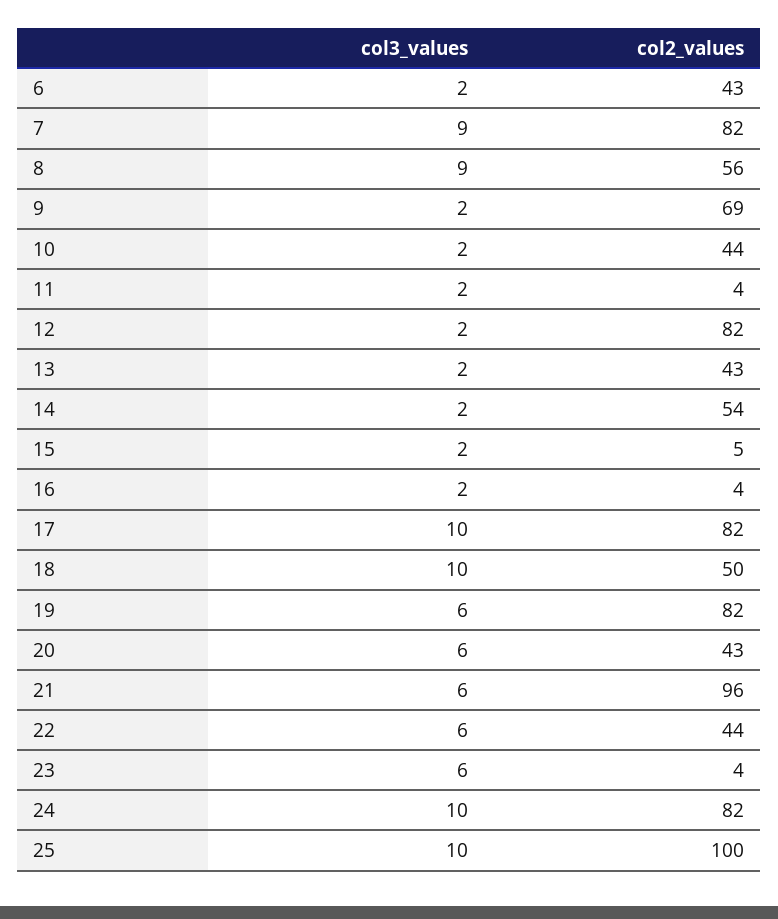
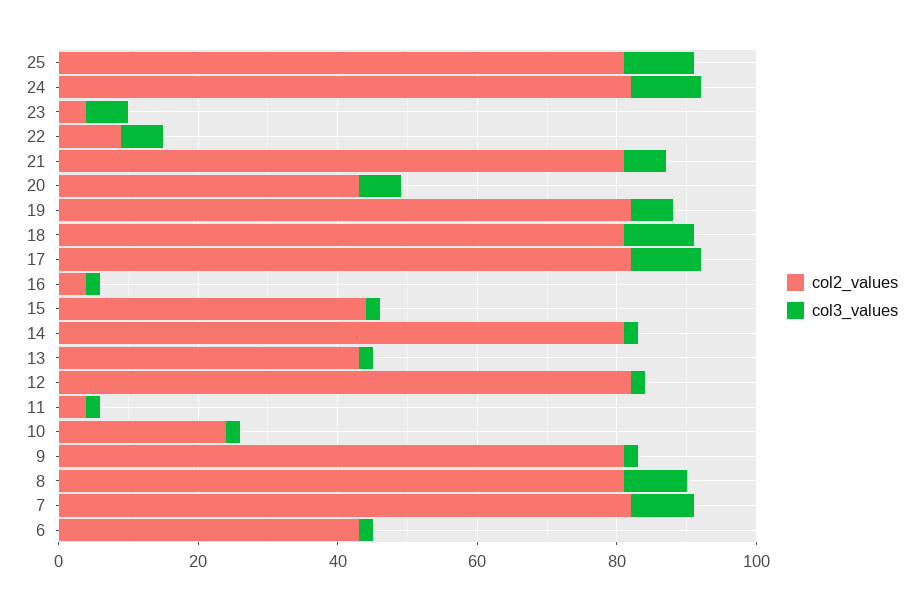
  {
    "col3_values": {
      "6": 2,
      "7": 9,
      "8": 9,
      "9": 2,
      "10": 2,
      "11": 2,
      "12": 2,
      "13": 2,
      "14": 2,
      "15": 2,
      "16": 2,
      "17": 10,
      "18": 10,
      "19": 6,
      "20": 6,
      "21": 6,
      "22": 6,
      "23": 6,
      "24": 10,
      "25": 10
    },
    "col2_values": {
      "6": 43,
      "7": 82,
-     "8": 56,
+     "8": 80,
-     "9": 69,
+     "9": 80,
-     "10": 44,
+     "10": 25,
      "11": 4,
      "12": 82,
      "13": 43,
-     "14": 54,
+     "14": 80,
-     "15": 5,
+     "15": 45,
      "16": 4,
      "17": 82,
-     "18": 50,
+     "18": 80,
      "19": 82,
      "20": 43,
-     "21": 96,
+     "21": 80,
-     "22": 44,
+     "22": 10,
      "23": 4,
      "24": 82,
-     "25": 100
+     "25": 80
    }
  }

